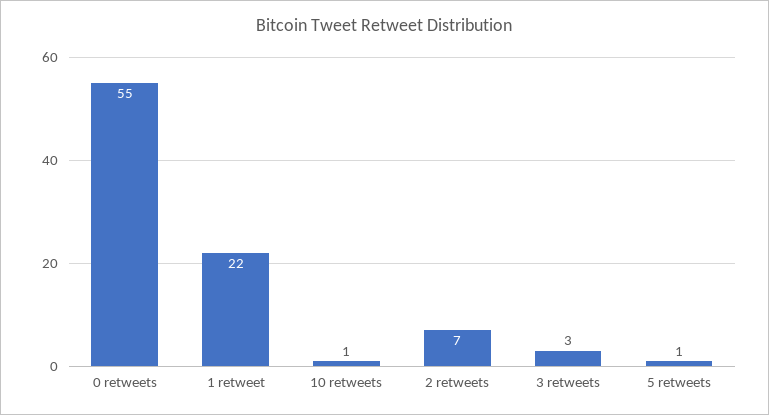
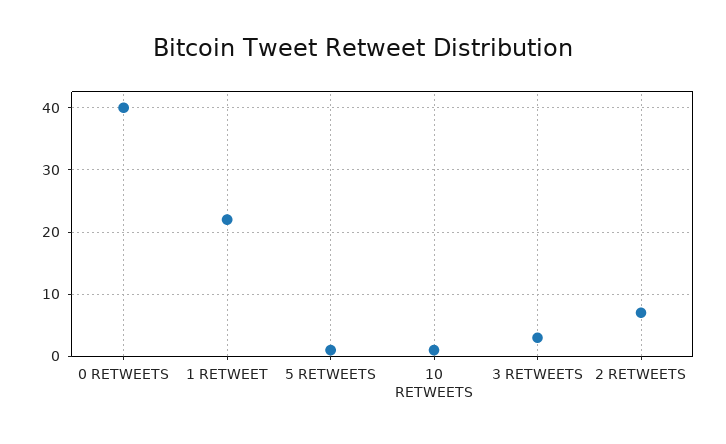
  {
-   "0 retweets": 55,
+   "0 retweets": 40,
    "1 retweet": 22,
    "10 retweets": 1,
    "2 retweets": 7,
    "3 retweets": 3,
    "5 retweets": 1
  }

